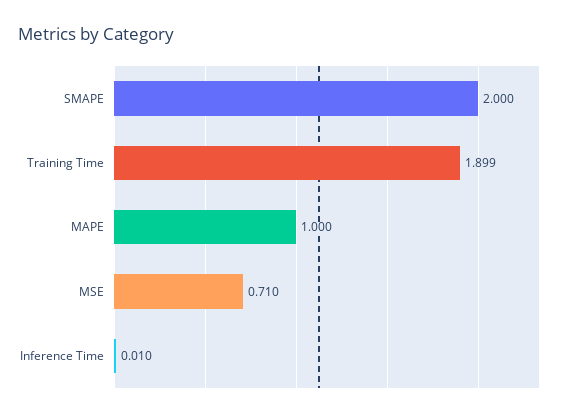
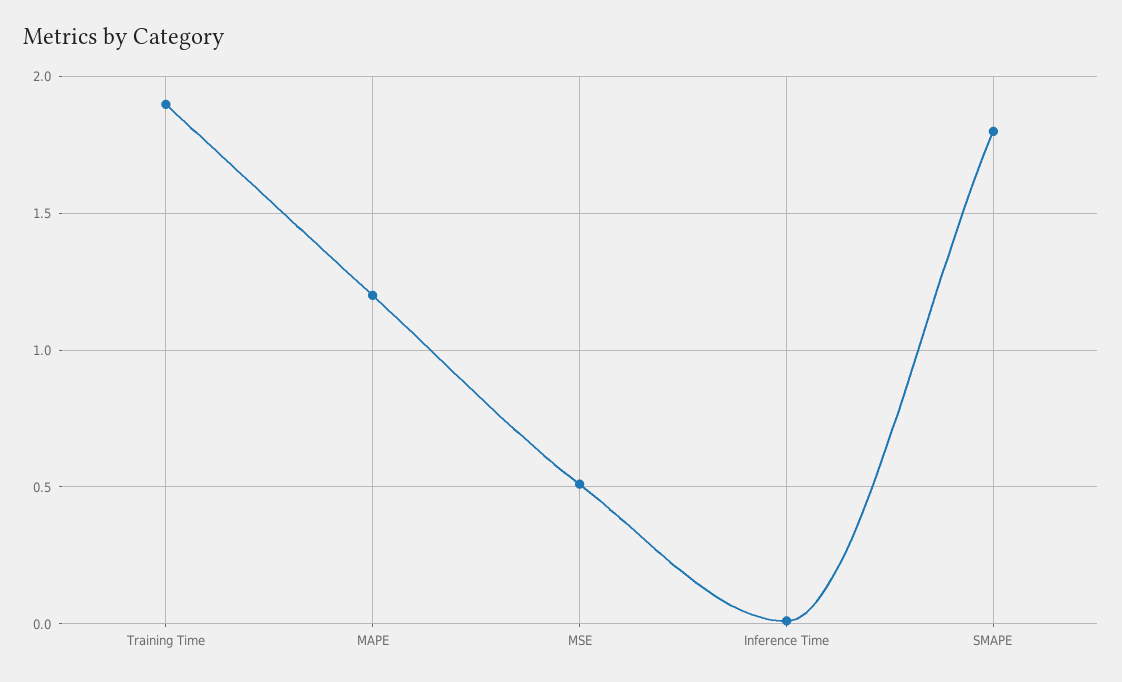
  {
-   "SMAPE": 2,
+   "SMAPE": 1.8,
    "Training Time": 1.899,
-   "MAPE": 1,
+   "MAPE": 1.2,
-   "MSE": 0.71,
+   "MSE": 0.5,
    "Inference Time": 0.01
  }

